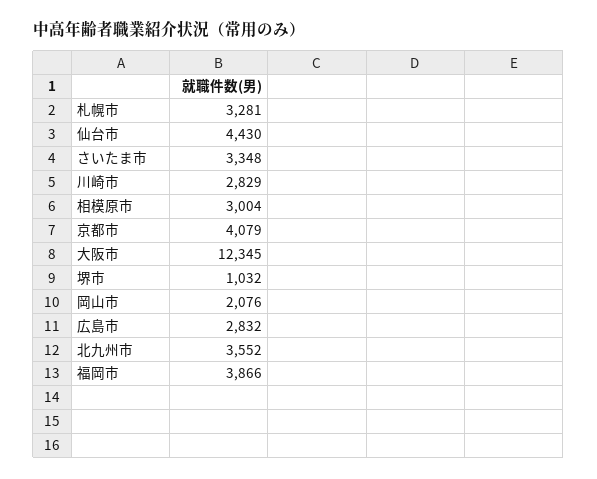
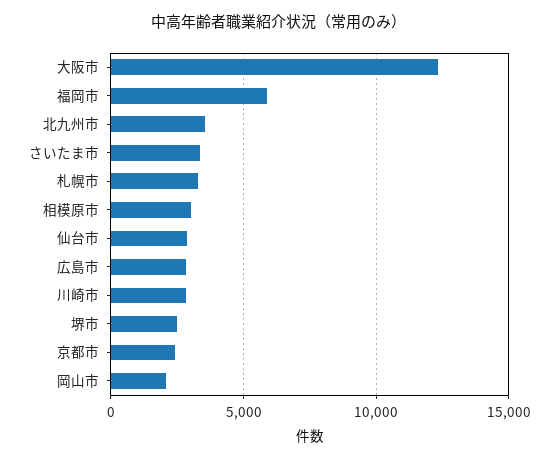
  {
    "札幌市": 3281,
-   "仙台市": 4430,
+   "仙台市": 3000,
    "さいたま市": 3348,
    "川崎市": 2829,
    "相模原市": 3004,
-   "京都市": 4079,
+   "京都市": 2500,
    "大阪市": 12345,
-   "堺市": 1032,
+   "堺市": 2500,
    "岡山市": 2076,
    "広島市": 2832,
    "北九州市": 3552,
-   "福岡市": 3866
+   "福岡市": 6000
  }

